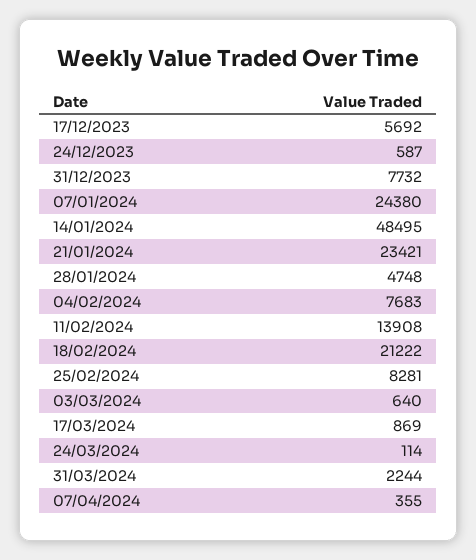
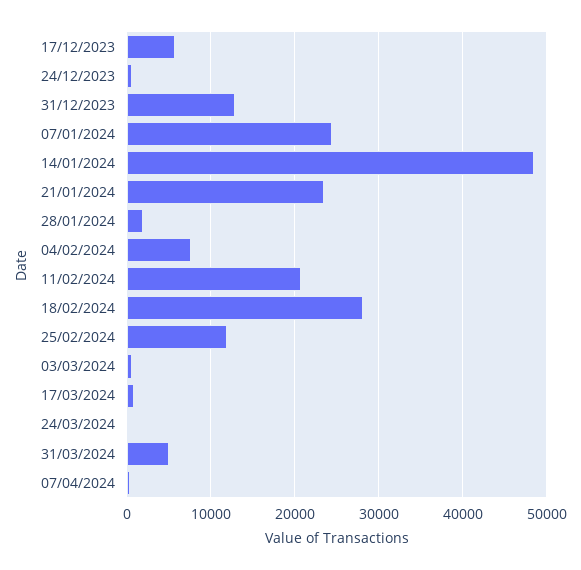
  {
    "17/12/2023": 5692,
    "24/12/2023": 587,
-   "31/12/2023": 7732,
+   "31/12/2023": 13000,
    "07/01/2024": 24380,
    "14/01/2024": 48495,
    "21/01/2024": 23421,
-   "28/01/2024": 4748,
+   "28/01/2024": 2000,
    "04/02/2024": 7683,
-   "11/02/2024": 13908,
+   "11/02/2024": 21000,
-   "18/02/2024": 21222,
+   "18/02/2024": 28000,
-   "25/02/2024": 8281,
+   "25/02/2024": 12000,
    "03/03/2024": 640,
    "17/03/2024": 869,
    "24/03/2024": 114,
-   "31/03/2024": 2244,
+   "31/03/2024": 5000,
    "07/04/2024": 355
  }

